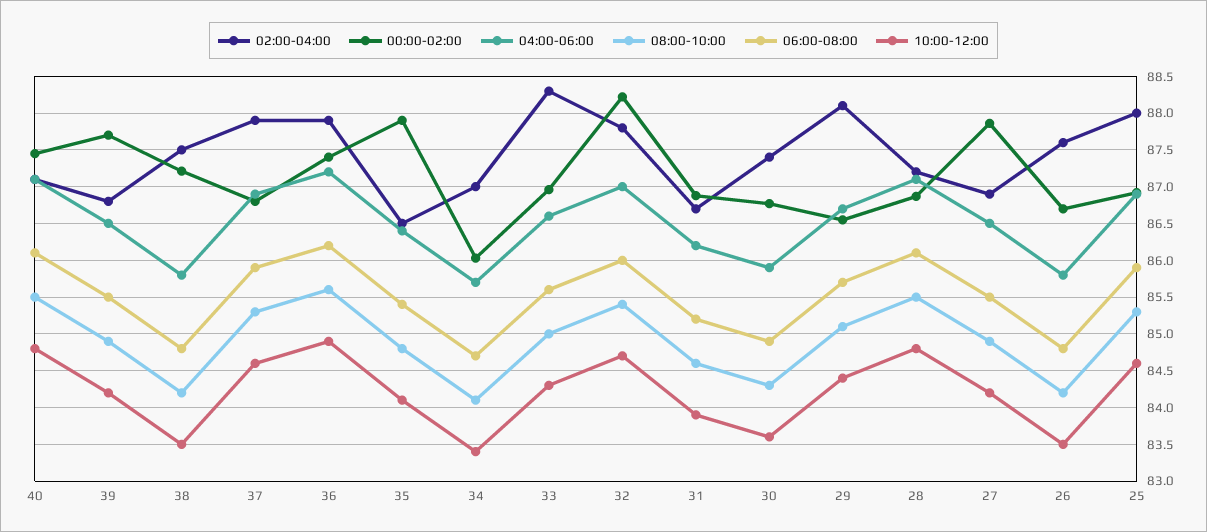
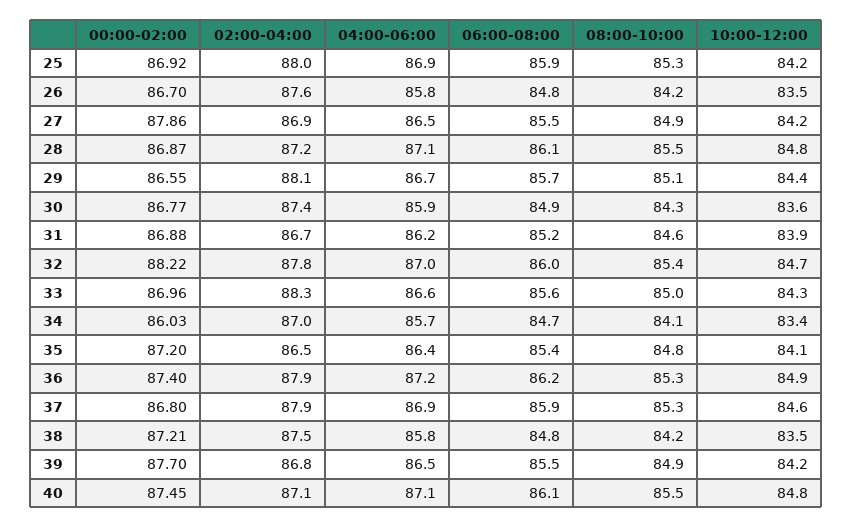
  {
    "02:00-04:00": {
      "40": 87.1,
      "39": 86.8,
      "38": 87.5,
      "37": 87.9,
      "36": 87.9,
      "35": 86.5,
      "34": 87,
      "33": 88.3,
      "32": 87.8,
      "31": 86.7,
      "30": 87.4,
      "29": 88.1,
      "28": 87.2,
      "27": 86.9,
      "26": 87.6,
      "25": 88
    },
    "00:00-02:00": {
      "40": 87.45,
      "39": 87.7,
      "38": 87.21,
      "37": 86.8,
      "36": 87.4,
-     "35": 87.9,
+     "35": 87.2,
      "34": 86.03,
      "33": 86.96,
      "32": 88.22,
      "31": 86.88,
      "30": 86.77,
      "29": 86.55,
      "28": 86.87,
      "27": 87.86,
      "26": 86.7,
      "25": 86.92
    },
    "04:00-06:00": {
      "40": 87.1,
      "39": 86.5,
      "38": 85.8,
      "37": 86.9,
      "36": 87.2,
      "35": 86.4,
      "34": 85.7,
      "33": 86.6,
      "32": 87,
      "31": 86.2,
      "30": 85.9,
      "29": 86.7,
      "28": 87.1,
      "27": 86.5,
      "26": 85.8,
      "25": 86.9
    },
    "08:00-10:00": {
      "40": 85.5,
      "39": 84.9,
      "38": 84.2,
      "37": 85.3,
-     "36": 85.6,
+     "36": 85.3,
      "35": 84.8,
      "34": 84.1,
      "33": 85,
      "32": 85.4,
      "31": 84.6,
      "30": 84.3,
      "29": 85.1,
      "28": 85.5,
      "27": 84.9,
      "26": 84.2,
      "25": 85.3
    },
    "06:00-08:00": {
      "40": 86.1,
      "39": 85.5,
      "38": 84.8,
      "37": 85.9,
      "36": 86.2,
      "35": 85.4,
      "34": 84.7,
      "33": 85.6,
      "32": 86,
      "31": 85.2,
      "30": 84.9,
      "29": 85.7,
      "28": 86.1,
      "27": 85.5,
      "26": 84.8,
      "25": 85.9
    },
    "10:00-12:00": {
      "40": 84.8,
      "39": 84.2,
      "38": 83.5,
      "37": 84.6,
      "36": 84.9,
      "35": 84.1,
      "34": 83.4,
      "33": 84.3,
      "32": 84.7,
      "31": 83.9,
      "30": 83.6,
      "29": 84.4,
      "28": 84.8,
      "27": 84.2,
      "26": 83.5,
-     "25": 84.6
+     "25": 84.2
    }
  }

